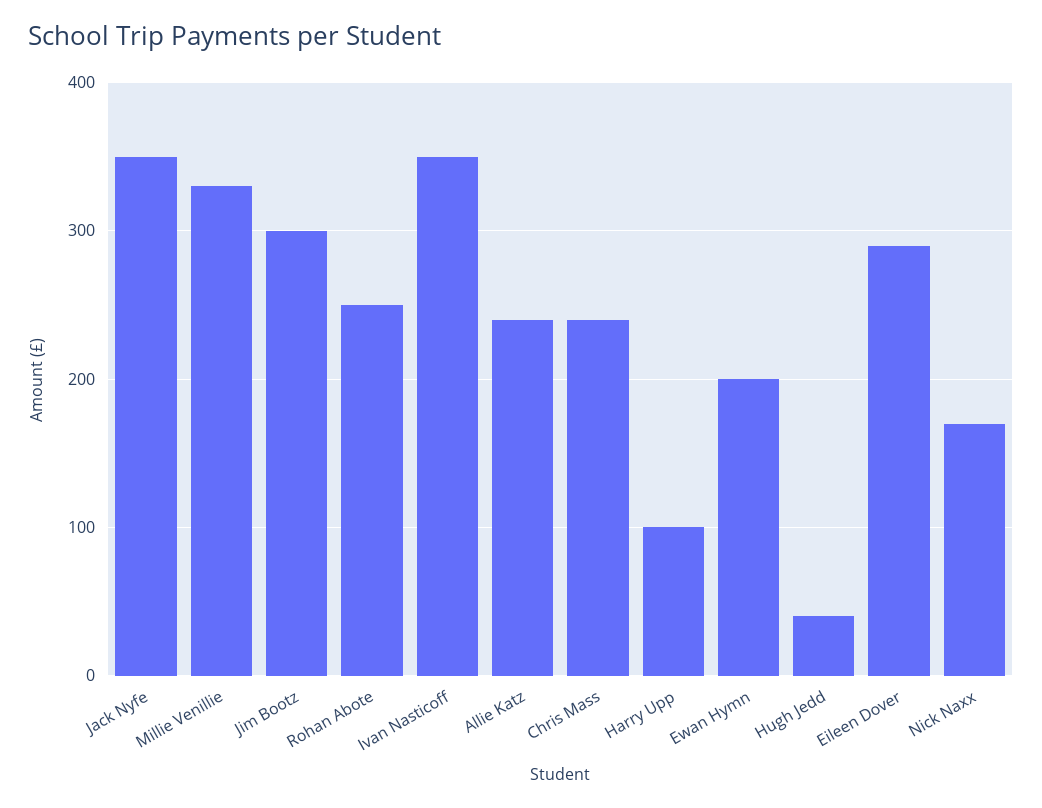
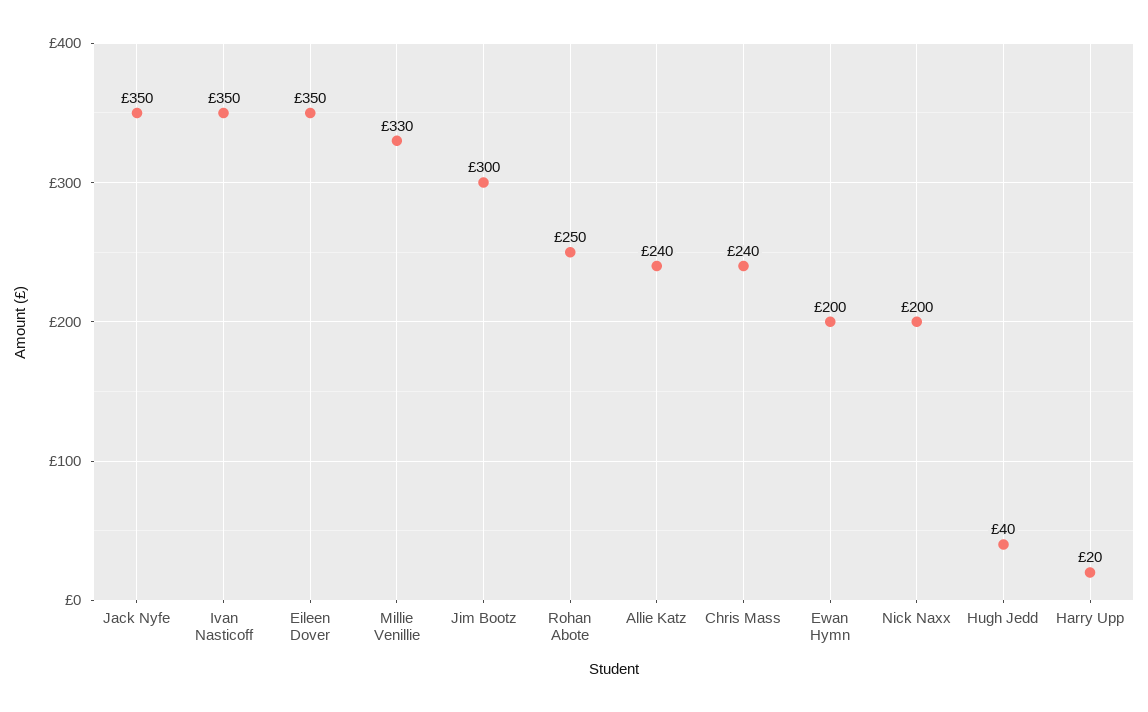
  {
    "Jack Nyfe": 350,
    "Millie Venillie": 330,
    "Jim Bootz": 300,
    "Rohan Abote": 250,
    "Ivan Nasticoff": 350,
    "Allie Katz": 240,
    "Chris Mass": 240,
-   "Harry Upp": 100,
+   "Harry Upp": 20,
    "Ewan Hymn": 200,
    "Hugh Jedd": 40,
-   "Eileen Dover": 290,
+   "Eileen Dover": 350,
-   "Nick Naxx": 170
+   "Nick Naxx": 200
  }

